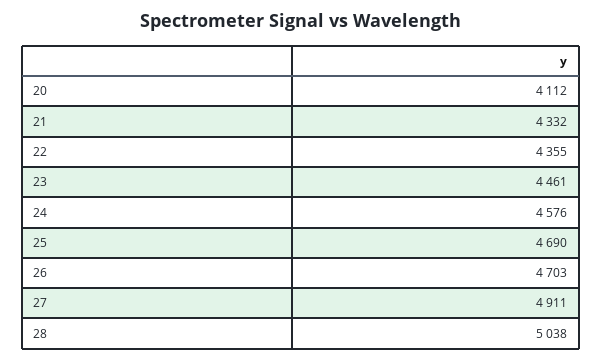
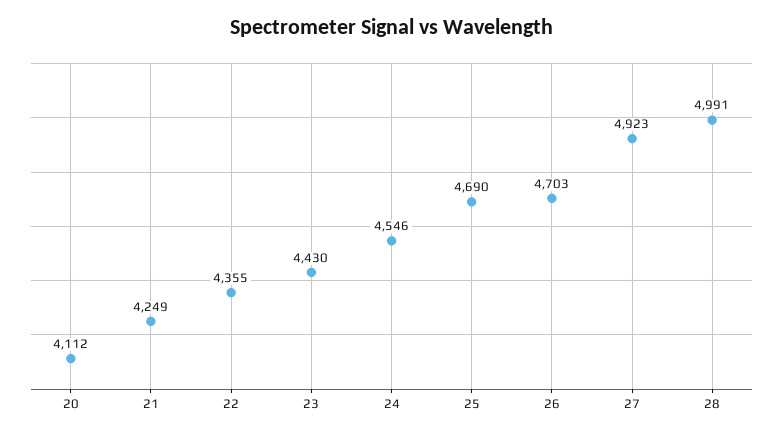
  {
    "20": 4112,
-   "21": 4332,
+   "21": 4249,
    "22": 4355,
-   "23": 4461,
+   "23": 4430,
-   "24": 4576,
+   "24": 4546,
    "25": 4690,
    "26": 4703,
-   "27": 4911,
+   "27": 4923,
-   "28": 5038
+   "28": 4991
  }

